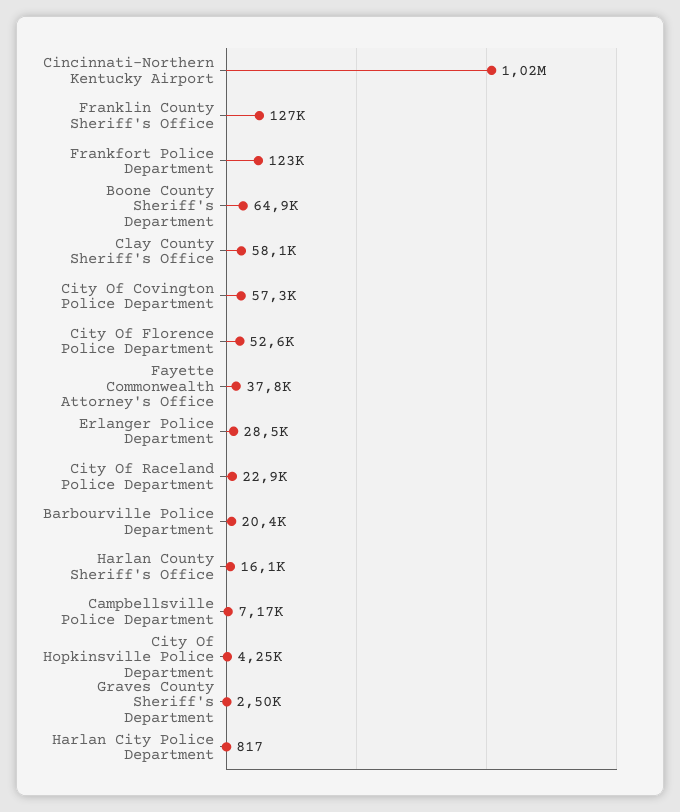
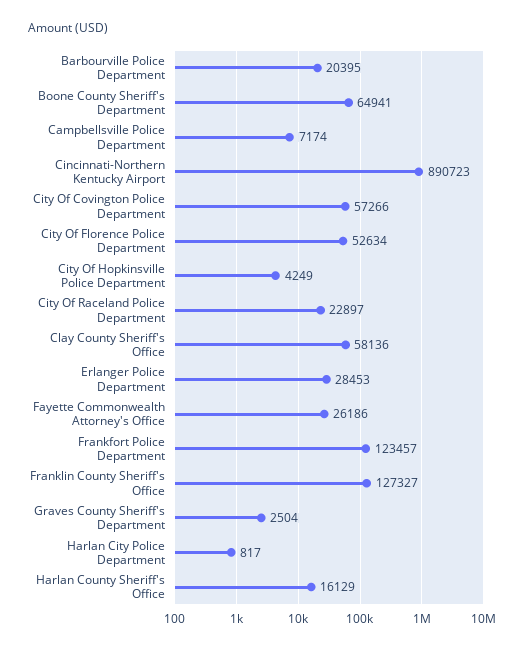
  {
-   "Cincinnati-Northern Kentucky Airport": 1020000,
+   "Cincinnati-Northern Kentucky Airport": 890723,
    "Franklin County Sheriff's Office": 127327,
    "Frankfort Police Department": 123457,
    "Boone County Sheriff's Department": 64941,
    "Clay County Sheriff's Office": 58136,
    "City Of Covington Police Department": 57266,
    "City Of Florence Police Department": 52634,
-   "Fayette Commonwealth Attorney's Office": 37800,
+   "Fayette Commonwealth Attorney's Office": 26186,
    "Erlanger Police Department": 28453,
    "City Of Raceland Police Department": 22897,
    "Barbourville Police Department": 20395,
    "Harlan County Sheriff's Office": 16129,
    "Campbellsville Police Department": 7174,
    "City Of Hopkinsville Police Department": 4249,
    "Graves County Sheriff's Department": 2504,
    "Harlan City Police Department": 817
  }

